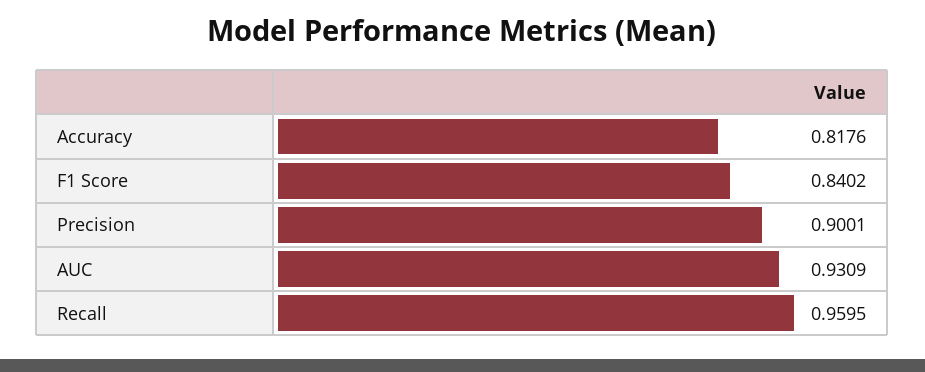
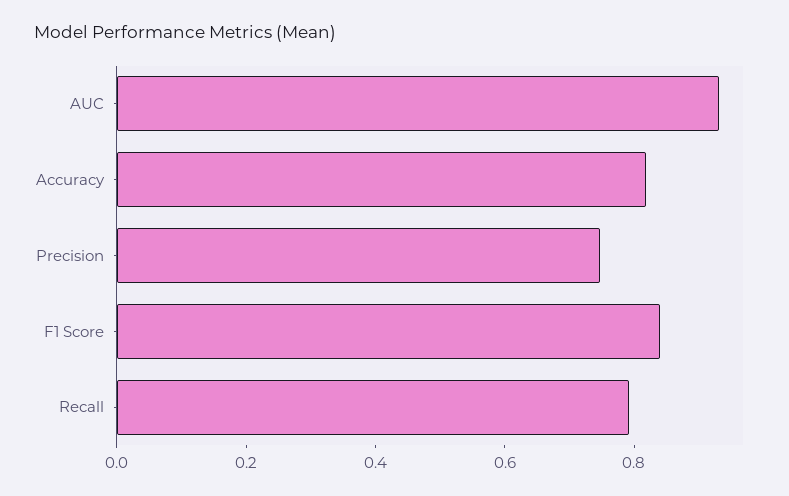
  {
    "Accuracy": 0.8176,
    "F1 Score": 0.8402,
-   "Precision": 0.9001,
+   "Precision": 0.75,
    "AUC": 0.9309,
-   "Recall": 0.9595
+   "Recall": 0.8
  }

